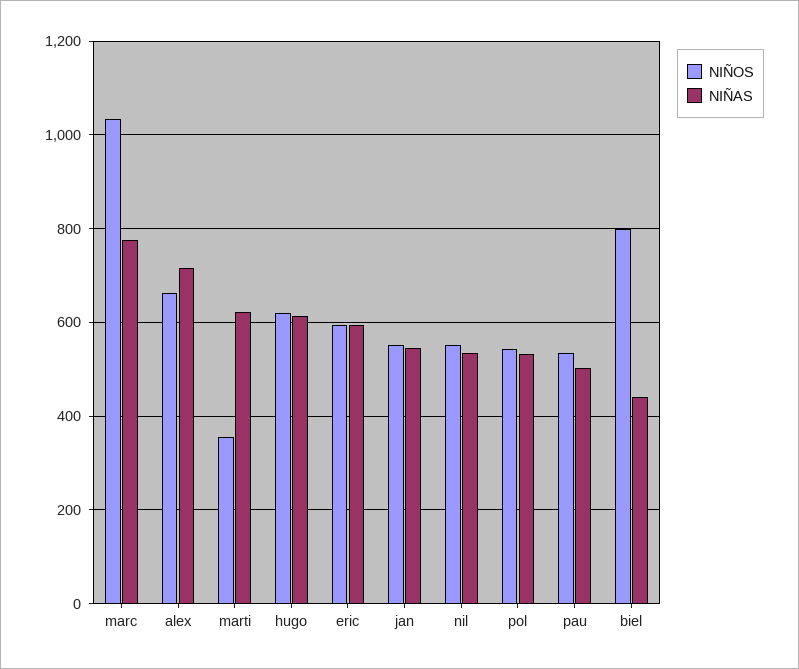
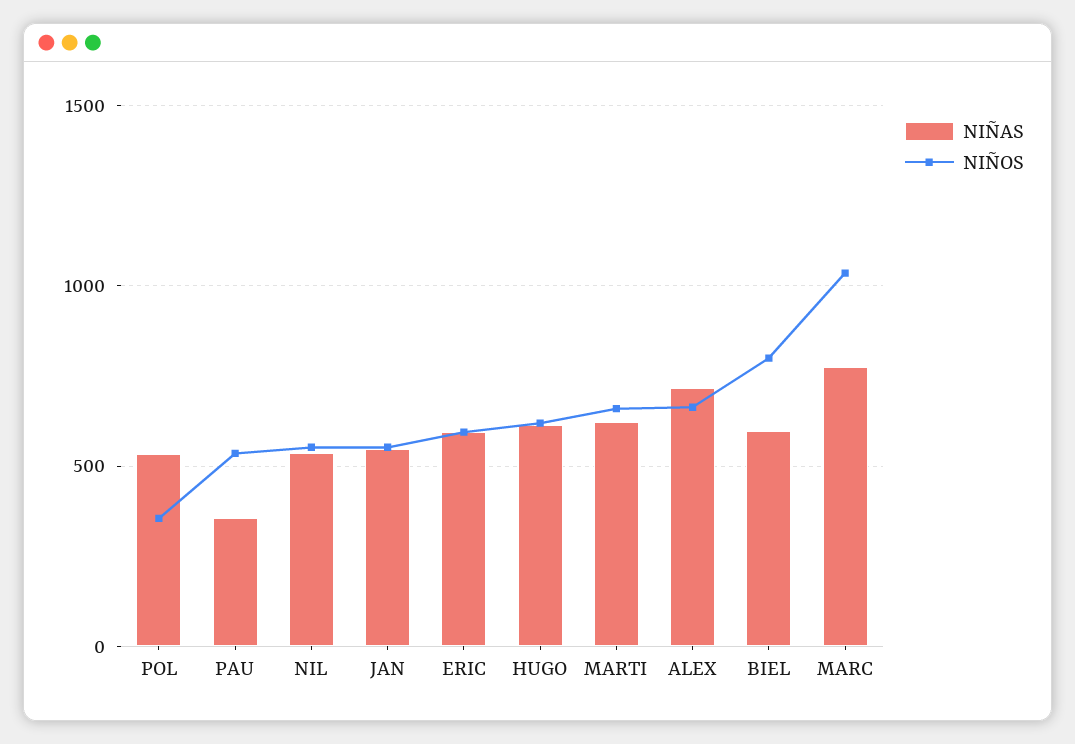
  {
    "NIÑOS": {
      "marc": 1040,
      "alex": 660,
-     "marti": 360,
+     "marti": 650,
      "hugo": 620,
      "eric": 600,
      "jan": 560,
      "nil": 560,
-     "pol": 540,
+     "pol": 350,
      "pau": 540,
      "biel": 800
    },
    "NIÑAS": {
      "marc": 780,
      "alex": 720,
      "marti": 620,
      "hugo": 620,
      "eric": 600,
      "jan": 540,
      "nil": 540,
      "pol": 540,
-     "pau": 500,
+     "pau": 350,
-     "biel": 440
+     "biel": 600
    }
  }

